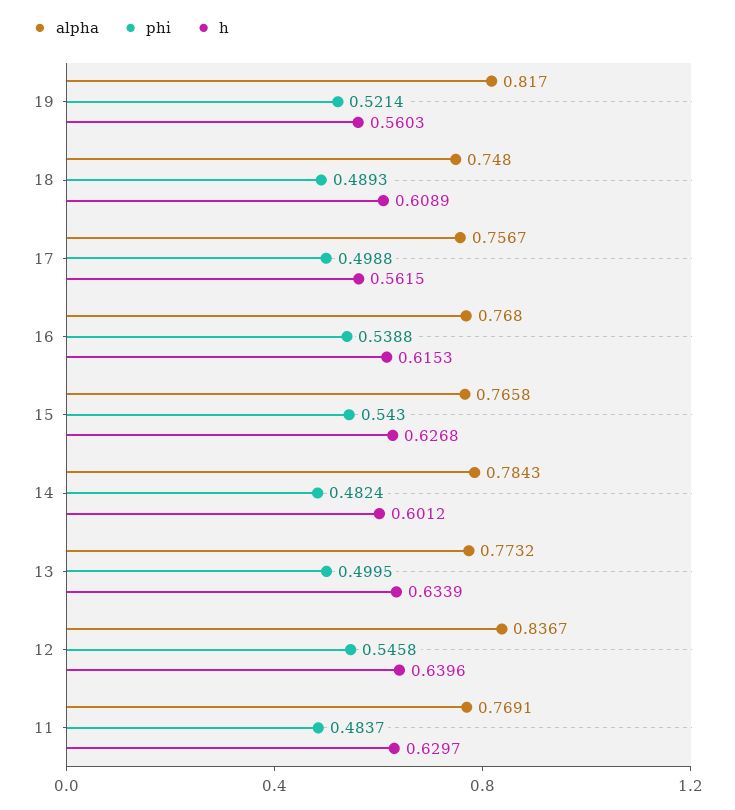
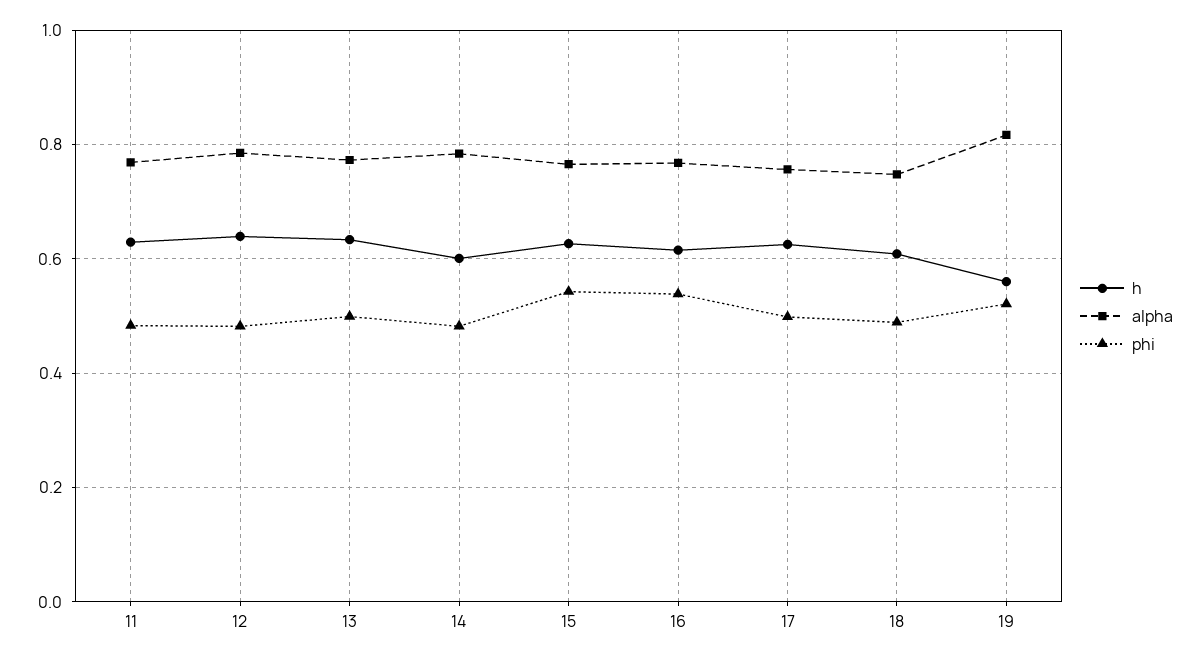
  {
    "alpha": {
      "19": 0.817,
      "18": 0.748,
      "17": 0.7567,
      "16": 0.768,
      "15": 0.7658,
      "14": 0.7843,
      "13": 0.7732,
-     "12": 0.8367,
+     "12": 0.78,
      "11": 0.7691
    },
    "phi": {
      "19": 0.5214,
      "18": 0.4893,
      "17": 0.4988,
      "16": 0.5388,
      "15": 0.543,
      "14": 0.4824,
      "13": 0.4995,
-     "12": 0.5458,
+     "12": 0.48,
      "11": 0.4837
    },
    "h": {
      "19": 0.5603,
      "18": 0.6089,
-     "17": 0.5615,
+     "17": 0.62,
      "16": 0.6153,
      "15": 0.6268,
      "14": 0.6012,
      "13": 0.6339,
      "12": 0.6396,
      "11": 0.6297
    }
  }

